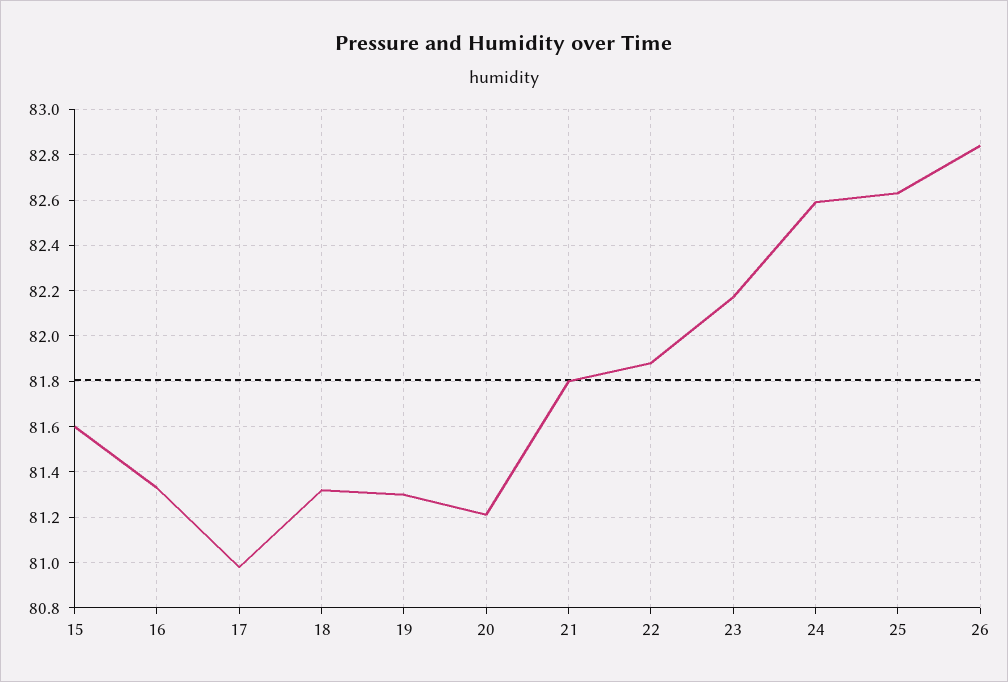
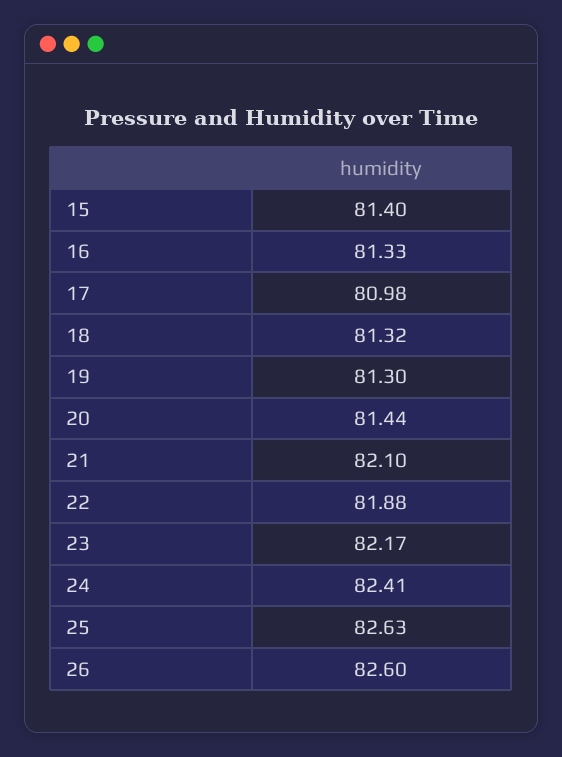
  {
-   "15": 81.6,
+   "15": 81.4,
    "16": 81.33,
    "17": 80.98,
    "18": 81.32,
    "19": 81.3,
-   "20": 81.2,
+   "20": 81.44,
-   "21": 81.8,
+   "21": 82.1,
    "22": 81.88,
    "23": 82.17,
-   "24": 82.6,
+   "24": 82.41,
    "25": 82.63,
-   "26": 82.85
+   "26": 82.6
  }

